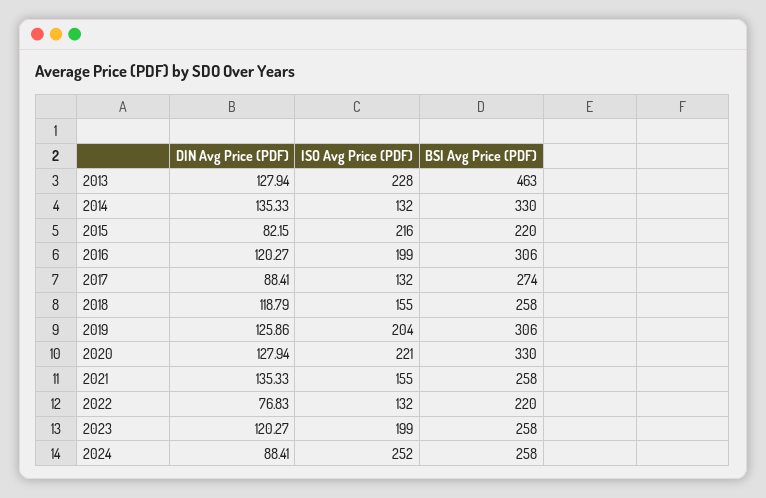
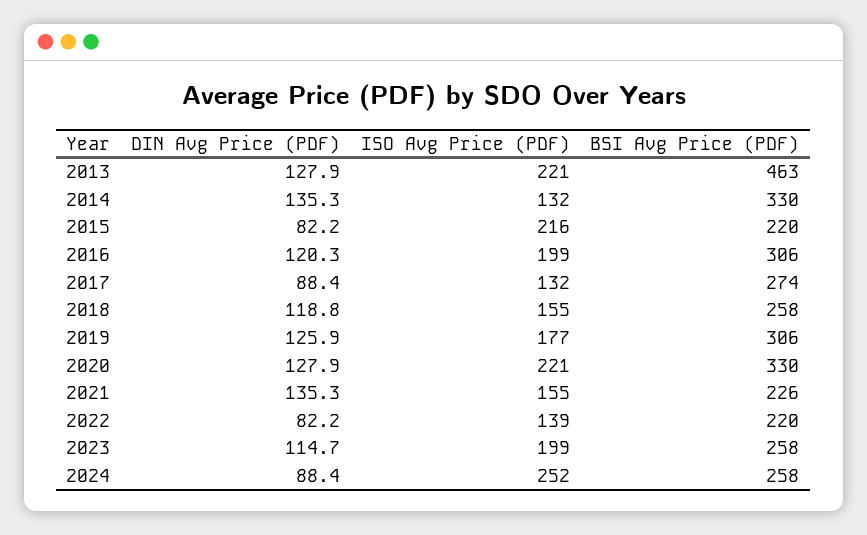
  {
    "DIN Avg Price (PDF)": {
      "2013": 127.94,
      "2014": 135.33,
      "2015": 82.15,
      "2016": 120.27,
      "2017": 88.41,
      "2018": 118.79,
      "2019": 125.86,
      "2020": 127.94,
      "2021": 135.33,
-     "2022": 76.83,
+     "2022": 82.2,
-     "2023": 120.27,
+     "2023": 114.7,
      "2024": 88.41
    },
    "ISO Avg Price (PDF)": {
-     "2013": 228,
+     "2013": 221,
      "2014": 132,
      "2015": 216,
      "2016": 199,
      "2017": 132,
      "2018": 155,
-     "2019": 204,
+     "2019": 177,
      "2020": 221,
      "2021": 155,
-     "2022": 132,
+     "2022": 139,
      "2023": 199,
      "2024": 252
    },
    "BSI Avg Price (PDF)": {
      "2013": 463,
      "2014": 330,
      "2015": 220,
      "2016": 306,
      "2017": 274,
      "2018": 258,
      "2019": 306,
      "2020": 330,
-     "2021": 258,
+     "2021": 226,
      "2022": 220,
      "2023": 258,
      "2024": 258
    }
  }

